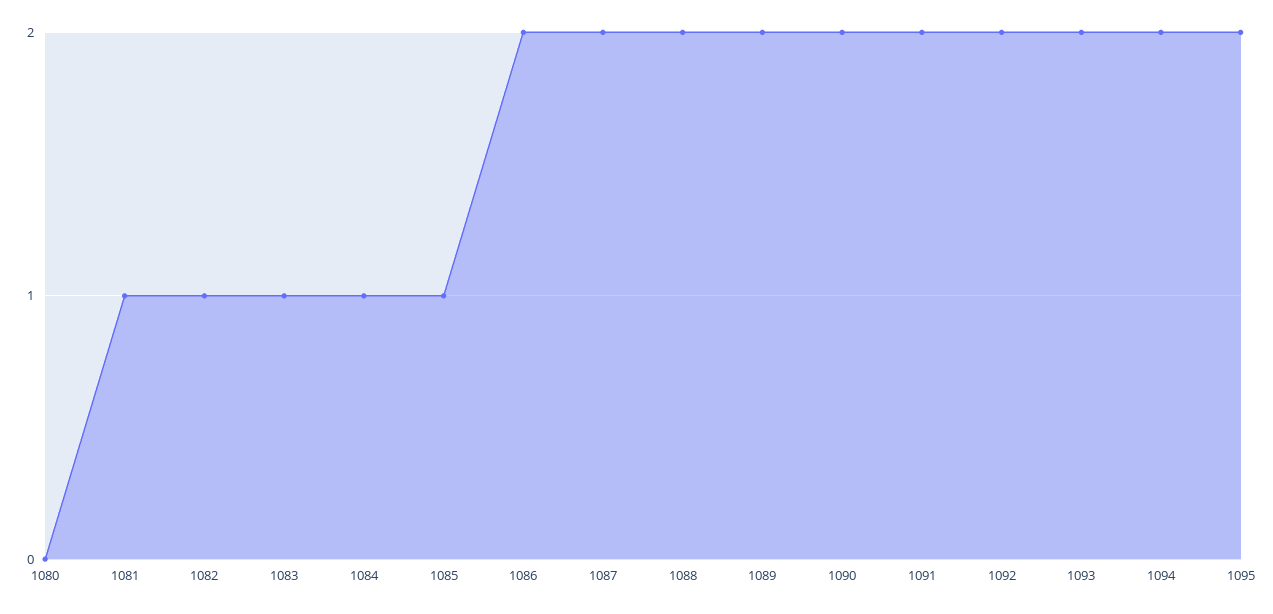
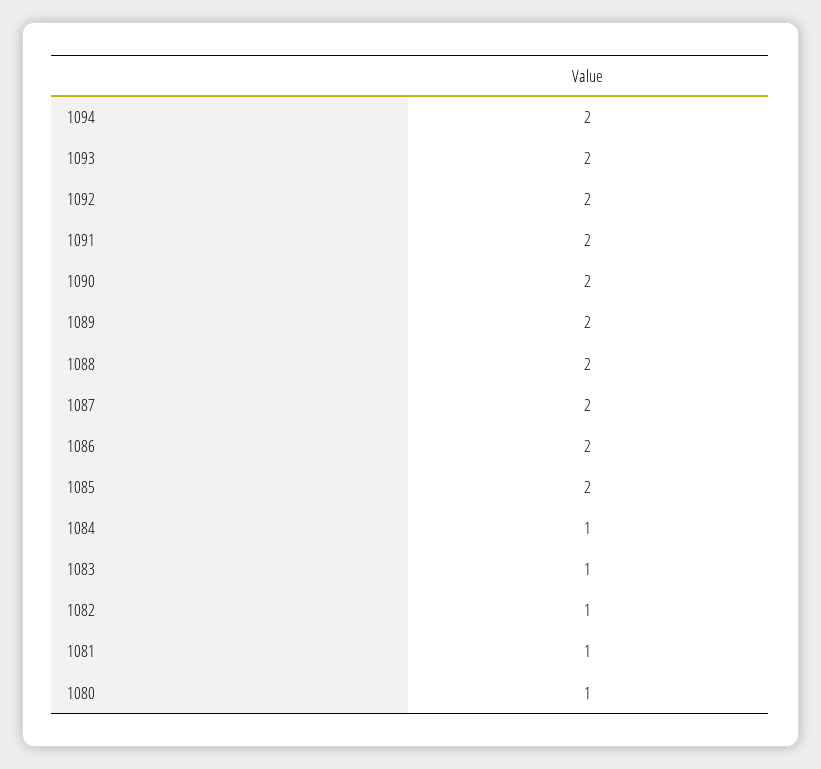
  {
-   "1080": 0,
+   "1080": 1,
    "1081": 1,
    "1082": 1,
    "1083": 1,
    "1084": 1,
-   "1085": 1,
+   "1085": 2,
    "1086": 2,
    "1087": 2,
    "1088": 2,
    "1089": 2,
    "1090": 2,
    "1091": 2,
    "1092": 2,
    "1093": 2,
-   "1094": 2,
+   "1094": 2
-   "1095": 2
  }

